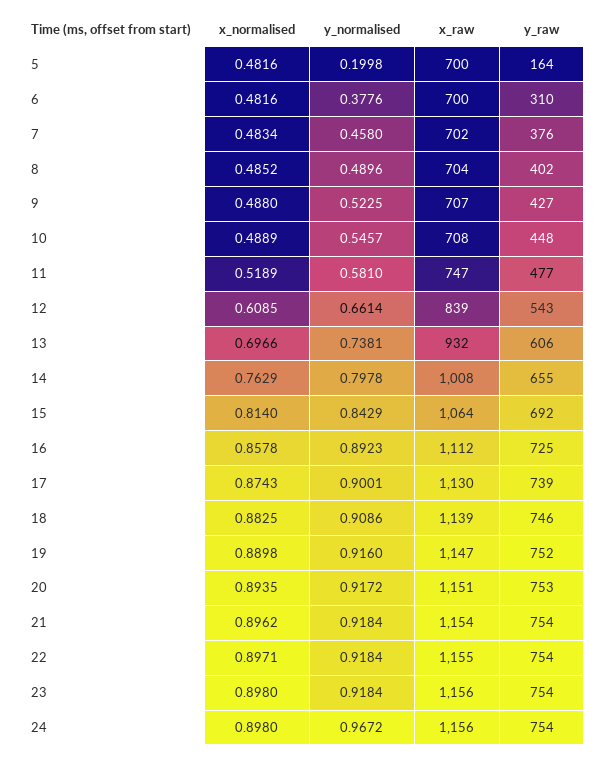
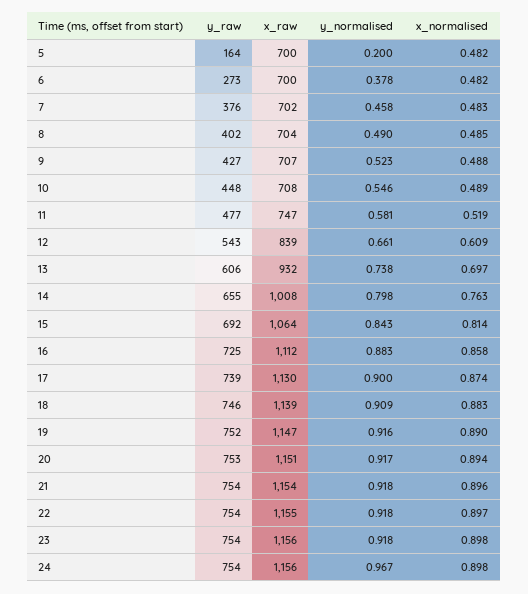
  {
    "x_normalised": {
      "5": 0.4816,
      "6": 0.4816,
      "7": 0.4834,
      "8": 0.4852,
      "9": 0.488,
      "10": 0.4889,
      "11": 0.5189,
      "12": 0.6085,
      "13": 0.6966,
      "14": 0.7629,
      "15": 0.814,
      "16": 0.8578,
      "17": 0.8743,
      "18": 0.8825,
      "19": 0.8898,
      "20": 0.8935,
      "21": 0.8962,
      "22": 0.8971,
      "23": 0.898,
      "24": 0.898
    },
    "y_normalised": {
      "5": 0.1998,
      "6": 0.3776,
      "7": 0.458,
      "8": 0.4896,
      "9": 0.5225,
      "10": 0.5457,
      "11": 0.581,
      "12": 0.6614,
      "13": 0.7381,
      "14": 0.7978,
      "15": 0.8429,
-     "16": 0.8923,
+     "16": 0.883,
      "17": 0.9001,
      "18": 0.9086,
      "19": 0.916,
      "20": 0.9172,
      "21": 0.9184,
      "22": 0.9184,
      "23": 0.9184,
      "24": 0.9672
    },
    "x_raw": {
      "5": 700,
      "6": 700,
      "7": 702,
      "8": 704,
      "9": 707,
      "10": 708,
      "11": 747,
      "12": 839,
      "13": 932,
      "14": 1008,
      "15": 1064,
      "16": 1112,
      "17": 1130,
      "18": 1139,
      "19": 1147,
      "20": 1151,
      "21": 1154,
      "22": 1155,
      "23": 1156,
      "24": 1156
    },
    "y_raw": {
      "5": 164,
-     "6": 310,
+     "6": 273,
      "7": 376,
      "8": 402,
      "9": 427,
      "10": 448,
      "11": 477,
      "12": 543,
      "13": 606,
      "14": 655,
      "15": 692,
      "16": 725,
      "17": 739,
      "18": 746,
      "19": 752,
      "20": 753,
      "21": 754,
      "22": 754,
      "23": 754,
      "24": 754
    }
  }

